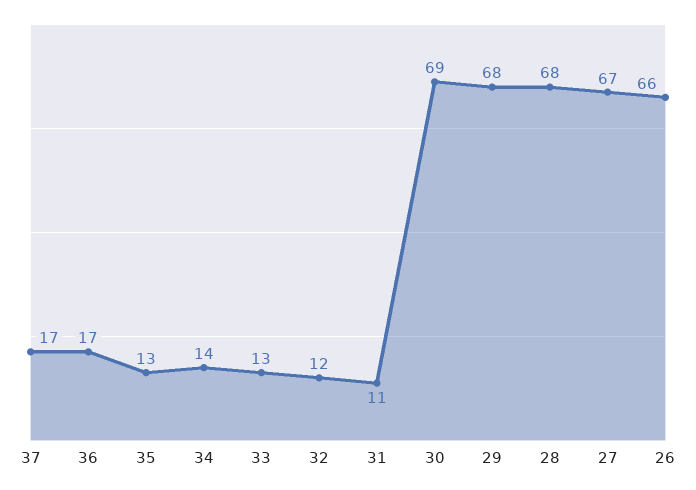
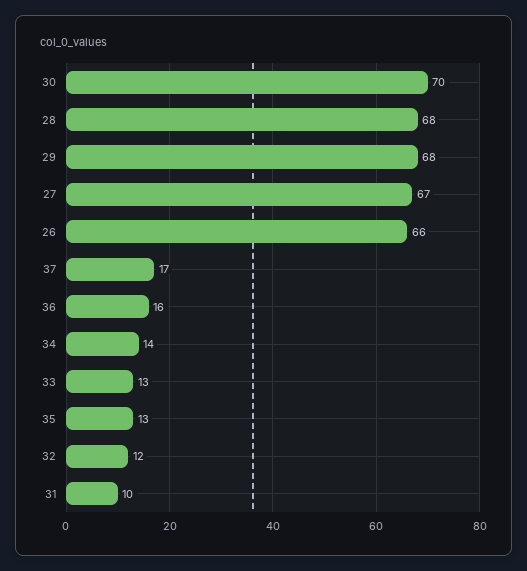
  {
    "37": 17,
-   "36": 17,
+   "36": 16,
    "35": 13,
    "34": 14,
    "33": 13,
    "32": 12,
-   "31": 11,
+   "31": 10,
-   "30": 69,
+   "30": 70,
    "29": 68,
    "28": 68,
    "27": 67,
    "26": 66
  }

